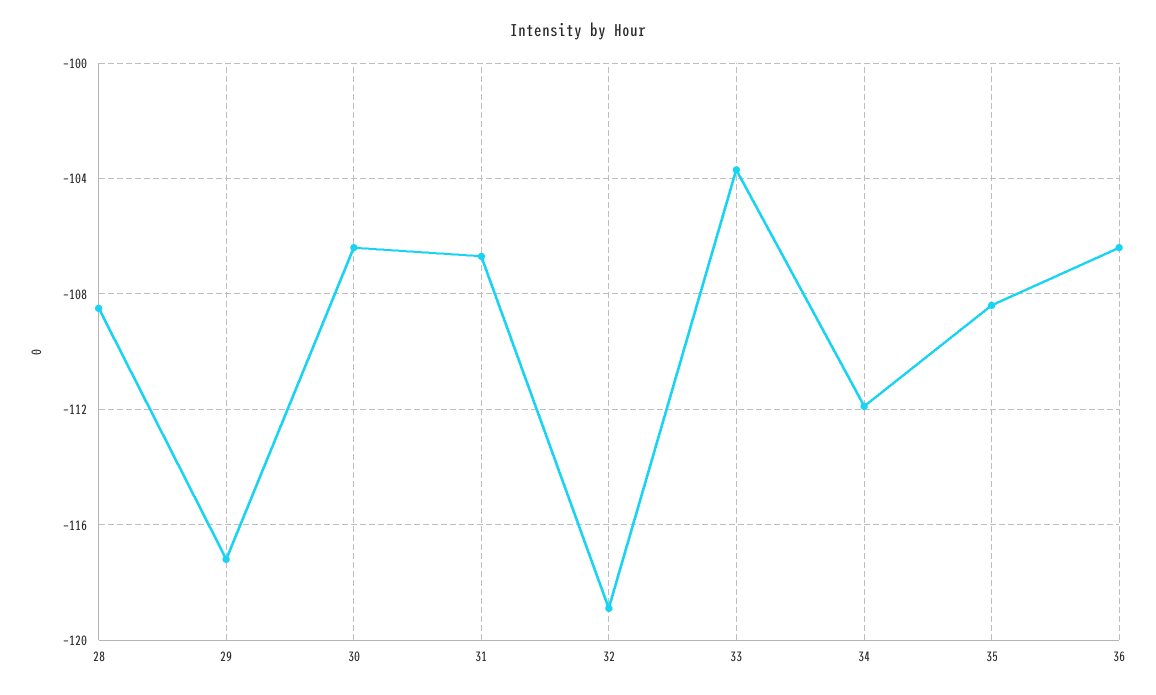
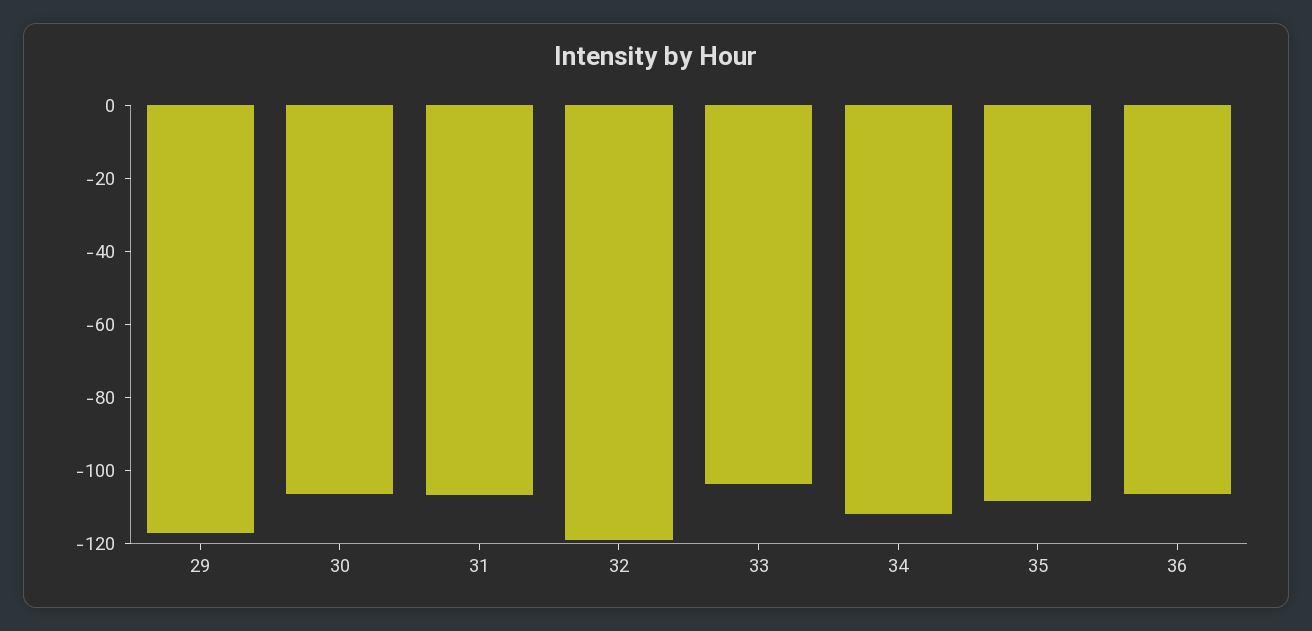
  {
-   "28": -108.5,
    "29": -117,
    "30": -106.5,
    "31": -106.5,
    "32": -119,
    "33": -103.5,
    "34": -112,
    "35": -108.5,
    "36": -106.5
  }

